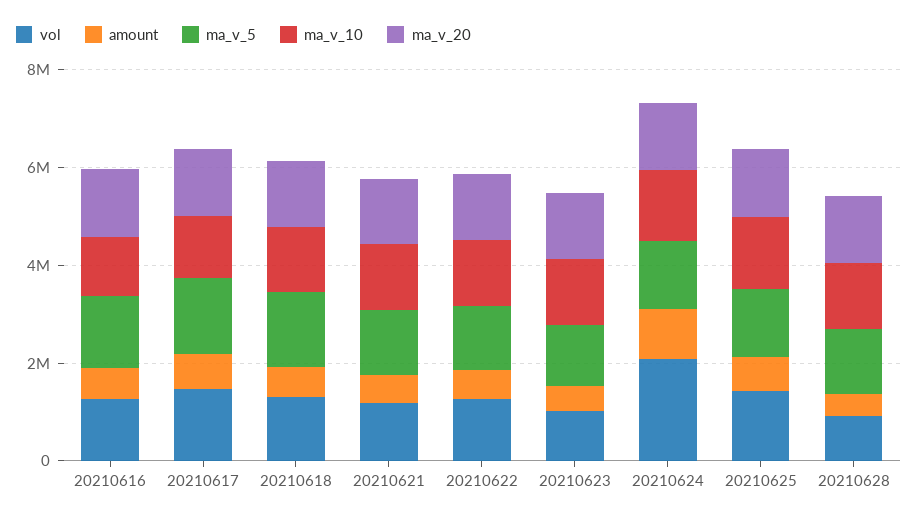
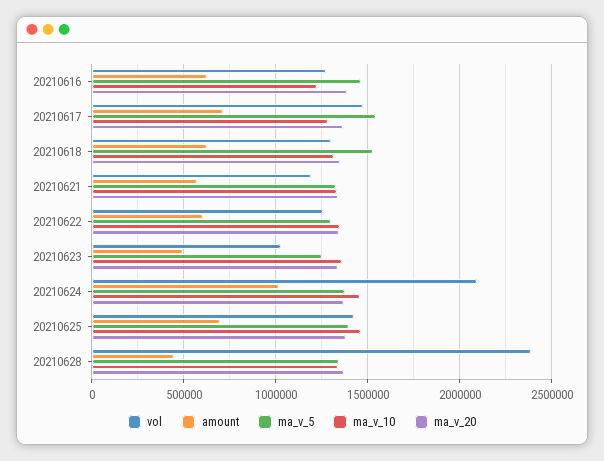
  {
    "vol": {
      "20210616": 1250000,
      "20210617": 1450000,
      "20210618": 1300000,
      "20210621": 1200000,
      "20210622": 1250000,
      "20210623": 1050000,
      "20210624": 2100000,
      "20210625": 1400000,
-     "20210628": 1000000
+     "20210628": 2400000
    },
    "amount": {
      "20210616": 600000,
      "20210617": 700000,
      "20210618": 650000,
      "20210621": 550000,
      "20210622": 600000,
      "20210623": 500000,
      "20210624": 1000000,
      "20210625": 700000,
      "20210628": 450000
    },
    "ma_v_5": {
      "20210616": 1450000,
      "20210617": 1550000,
      "20210618": 1550000,
      "20210621": 1350000,
      "20210622": 1300000,
      "20210623": 1250000,
      "20210624": 1350000,
      "20210625": 1400000,
      "20210628": 1350000
    },
    "ma_v_10": {
      "20210616": 1200000,
      "20210617": 1300000,
      "20210618": 1300000,
      "20210621": 1350000,
      "20210622": 1350000,
      "20210623": 1350000,
      "20210624": 1450000,
      "20210625": 1450000,
      "20210628": 1350000
    },
    "ma_v_20": {
      "20210616": 1400000,
      "20210617": 1350000,
      "20210618": 1350000,
      "20210621": 1350000,
      "20210622": 1350000,
      "20210623": 1350000,
      "20210624": 1350000,
      "20210625": 1400000,
      "20210628": 1350000
    }
  }

